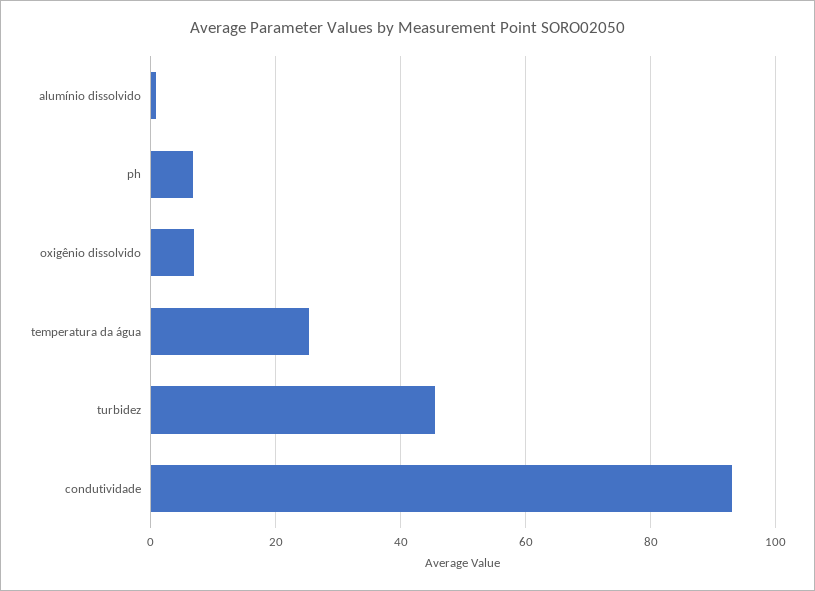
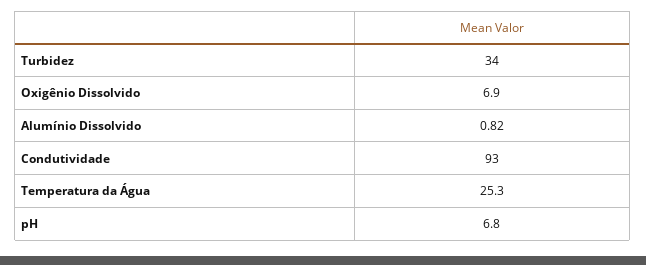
  {
    "alumínio dissolvido": 0.82,
    "ph": 6.8,
    "oxigênio dissolvido": 6.9,
    "temperatura da água": 25.3,
-   "turbidez": 46,
+   "turbidez": 34,
    "condutividade": 93
  }

